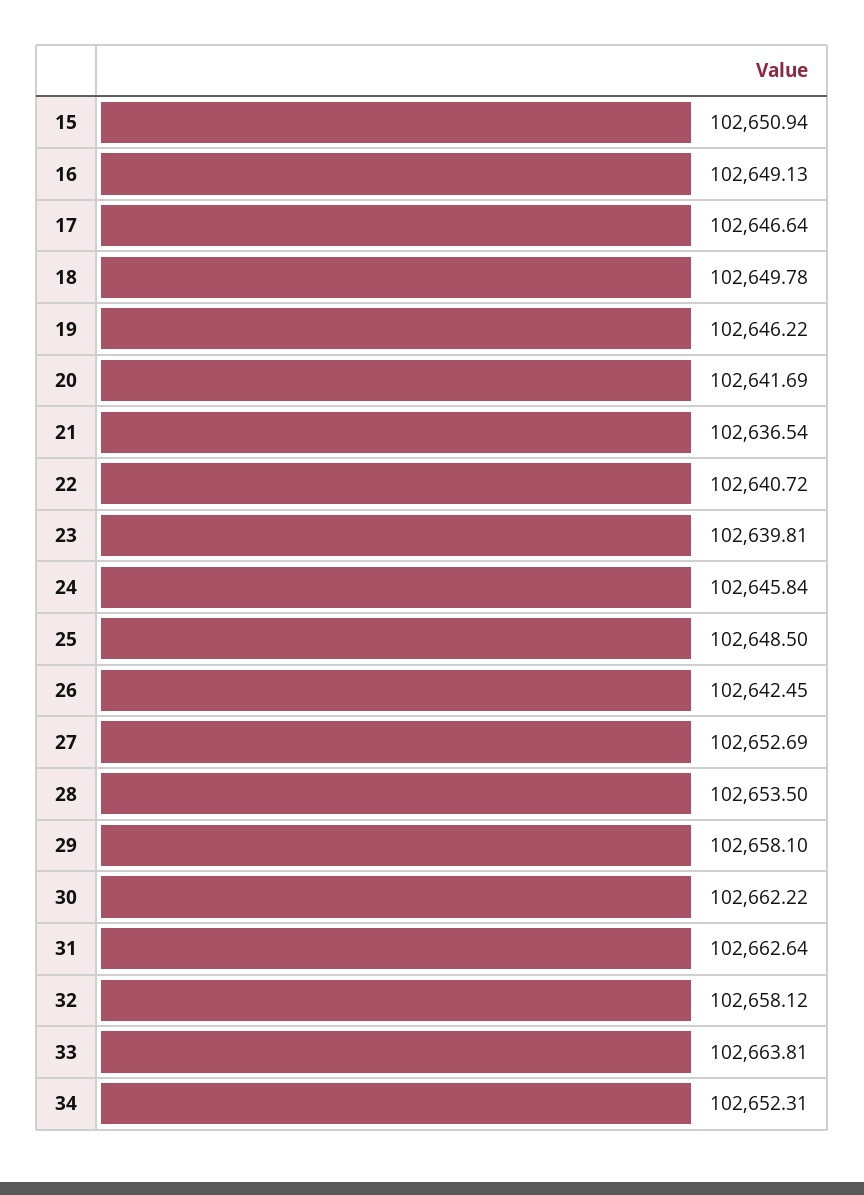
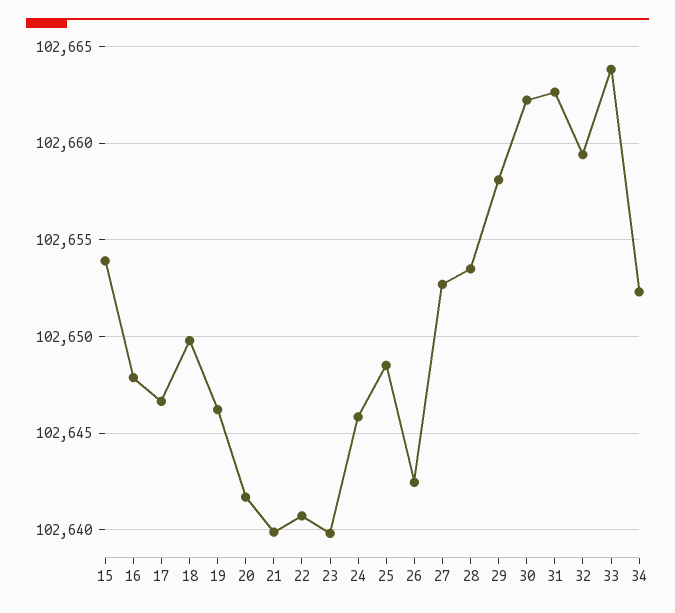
  {
-   "15": 102650.94,
+   "15": 102654,
-   "16": 102649.13,
+   "16": 102648,
    "17": 102646.64,
    "18": 102649.78,
    "19": 102646.22,
    "20": 102641.69,
-   "21": 102636.54,
+   "21": 102640,
    "22": 102640.72,
    "23": 102639.81,
    "24": 102645.84,
    "25": 102648.5,
    "26": 102642.45,
    "27": 102652.69,
    "28": 102653.5,
    "29": 102658.1,
    "30": 102662.22,
    "31": 102662.64,
-   "32": 102658.12,
+   "32": 102659.5,
    "33": 102663.81,
    "34": 102652.31
  }

